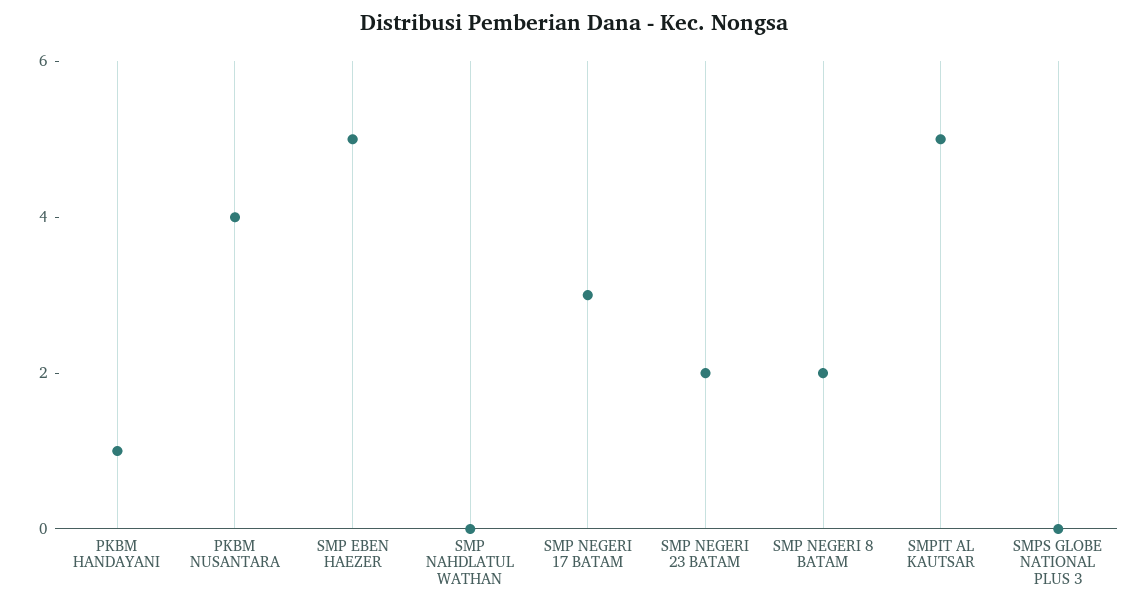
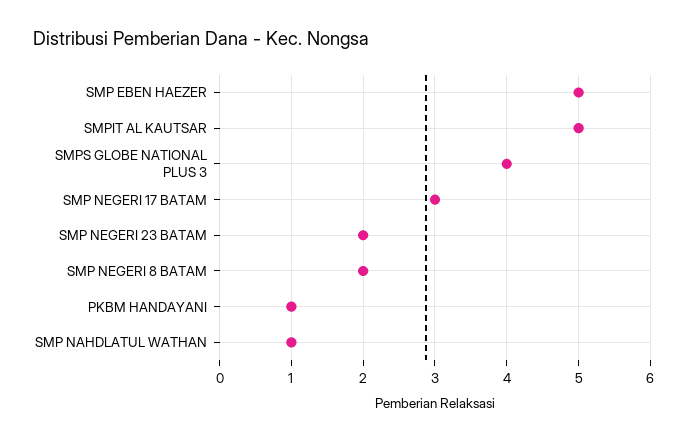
  {
    "PKBM HANDAYANI": 1,
-   "PKBM NUSANTARA": 4,
    "SMP EBEN HAEZER": 5,
-   "SMP NAHDLATUL WATHAN": 0,
+   "SMP NAHDLATUL WATHAN": 1,
    "SMP NEGERI 17 BATAM": 3,
    "SMP NEGERI 23 BATAM": 2,
    "SMP NEGERI 8 BATAM": 2,
    "SMPIT AL KAUTSAR": 5,
-   "SMPS GLOBE NATIONAL PLUS 3": 0
+   "SMPS GLOBE NATIONAL PLUS 3": 4
  }

